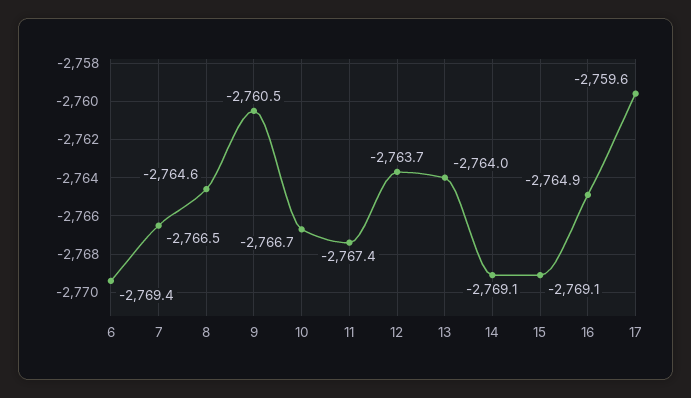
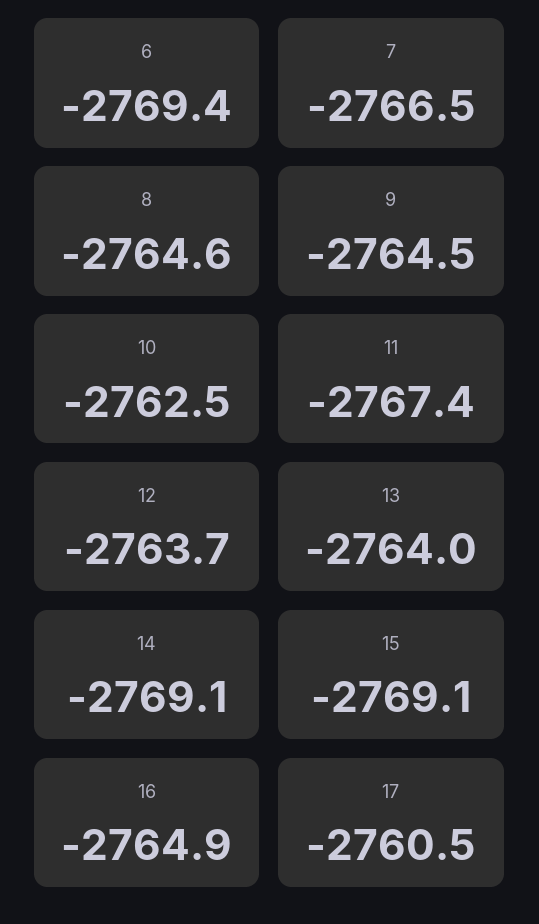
  {
    "6": -2769.4,
    "7": -2766.5,
    "8": -2764.6,
-   "9": -2760.5,
+   "9": -2764.5,
-   "10": -2766.7,
+   "10": -2762.5,
    "11": -2767.4,
    "12": -2763.7,
    "13": -2764,
    "14": -2769.1,
    "15": -2769.1,
    "16": -2764.9,
-   "17": -2759.6
+   "17": -2760.5
  }

